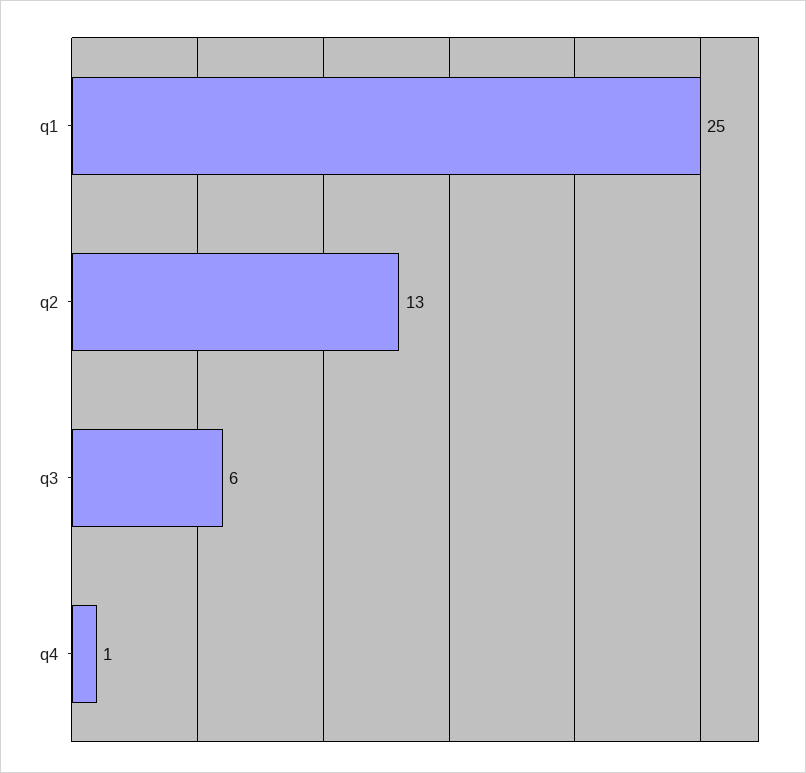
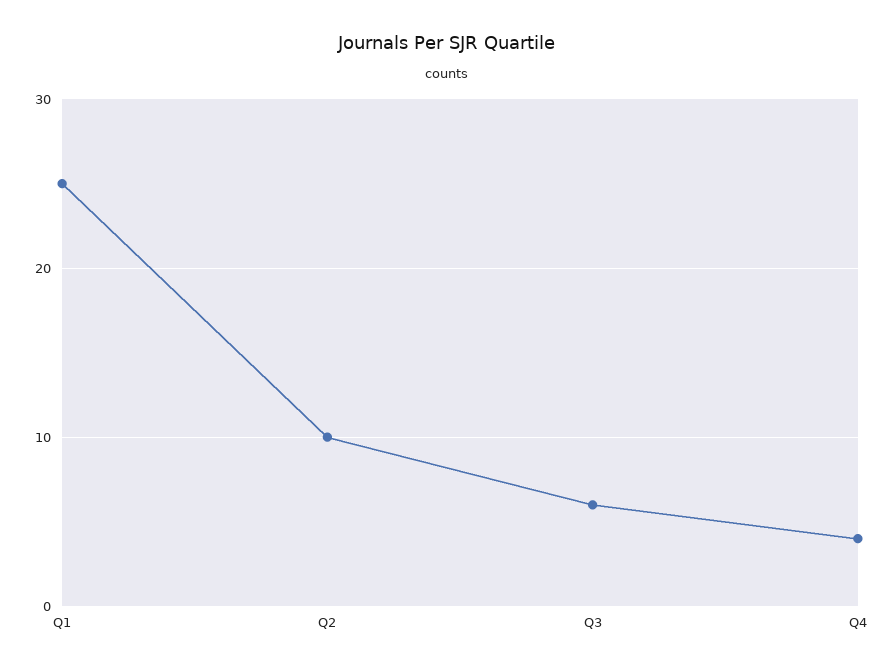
  {
    "q1": 25,
-   "q2": 13,
+   "q2": 10,
    "q3": 6,
-   "q4": 1
+   "q4": 4
  }

